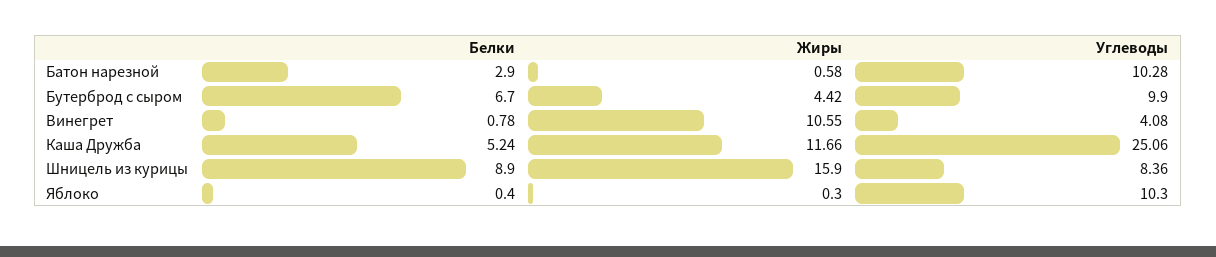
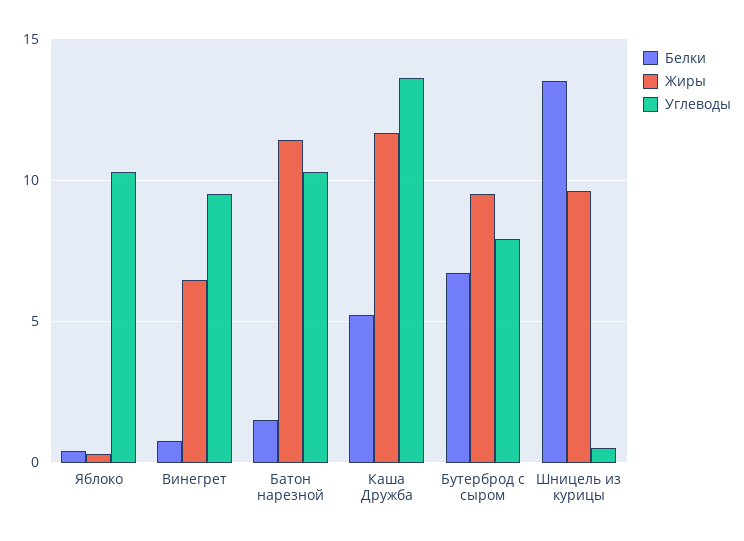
  {
    "Белки": {
-     "Батон нарезной": 2.9,
+     "Батон нарезной": 1.5,
      "Бутерброд с сыром": 6.7,
      "Винегрет": 0.78,
      "Каша Дружба": 5.24,
-     "Шницель из курицы": 8.9,
+     "Шницель из курицы": 13.5,
      "Яблоко": 0.4
    },
    "Жиры": {
-     "Батон нарезной": 0.58,
+     "Батон нарезной": 11.5,
-     "Бутерброд с сыром": 4.42,
+     "Бутерброд с сыром": 9.5,
-     "Винегрет": 10.55,
+     "Винегрет": 6.5,
      "Каша Дружба": 11.66,
-     "Шницель из курицы": 15.9,
+     "Шницель из курицы": 9.5,
      "Яблоко": 0.3
    },
    "Углеводы": {
      "Батон нарезной": 10.28,
-     "Бутерброд с сыром": 9.9,
+     "Бутерброд с сыром": 8,
-     "Винегрет": 4.08,
+     "Винегрет": 9.5,
-     "Каша Дружба": 25.06,
+     "Каша Дружба": 13.5,
-     "Шницель из курицы": 8.36,
+     "Шницель из курицы": 0.5,
      "Яблоко": 10.3
    }
  }

